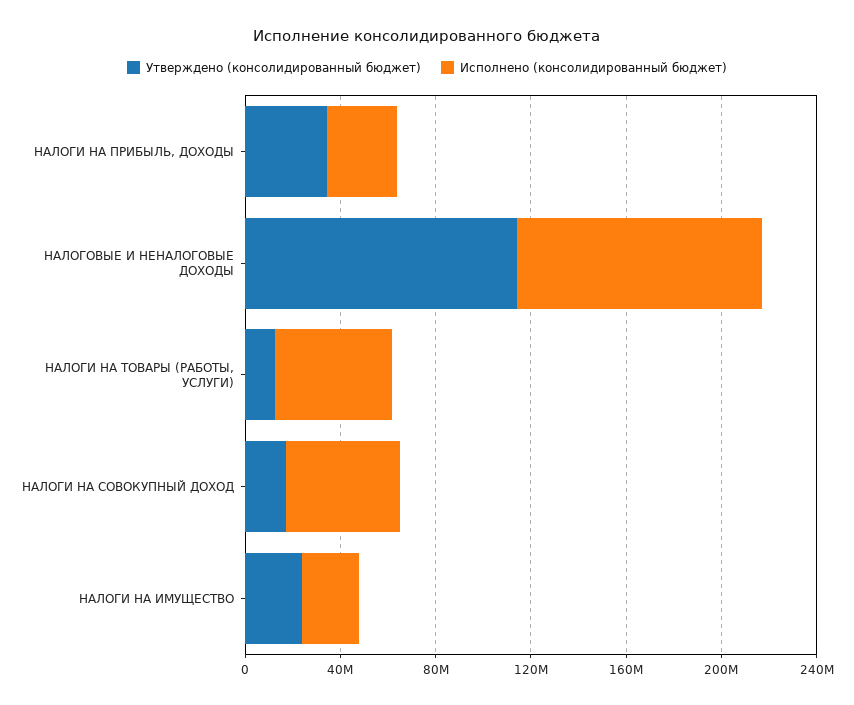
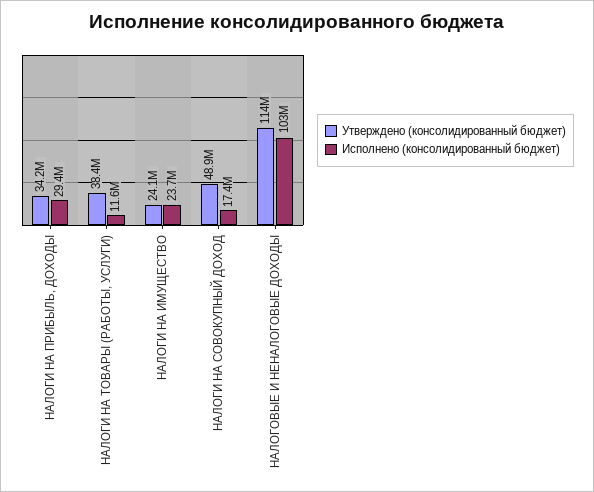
  {
    "Утверждено (консолидированный бюджет)": {
      "НАЛОГИ НА ПРИБЫЛЬ, ДОХОДЫ": 34200000,
      "НАЛОГОВЫЕ И НЕНАЛОГОВЫЕ ДОХОДЫ": 114000000,
-     "НАЛОГИ НА ТОВАРЫ (РАБОТЫ, УСЛУГИ)": 10000000,
+     "НАЛОГИ НА ТОВАРЫ (РАБОТЫ, УСЛУГИ)": 38400000,
-     "НАЛОГИ НА СОВОКУПНЫЙ ДОХОД": 20000000,
+     "НАЛОГИ НА СОВОКУПНЫЙ ДОХОД": 48900000,
      "НАЛОГИ НА ИМУЩЕСТВО": 24100000
    },
    "Исполнено (консолидированный бюджет)": {
      "НАЛОГИ НА ПРИБЫЛЬ, ДОХОДЫ": 29400000,
      "НАЛОГОВЫЕ И НЕНАЛОГОВЫЕ ДОХОДЫ": 103000000,
-     "НАЛОГИ НА ТОВАРЫ (РАБОТЫ, УСЛУГИ)": 50000000,
+     "НАЛОГИ НА ТОВАРЫ (РАБОТЫ, УСЛУГИ)": 11600000,
-     "НАЛОГИ НА СОВОКУПНЫЙ ДОХОД": 50000000,
+     "НАЛОГИ НА СОВОКУПНЫЙ ДОХОД": 17400000,
      "НАЛОГИ НА ИМУЩЕСТВО": 23700000
    }
  }

